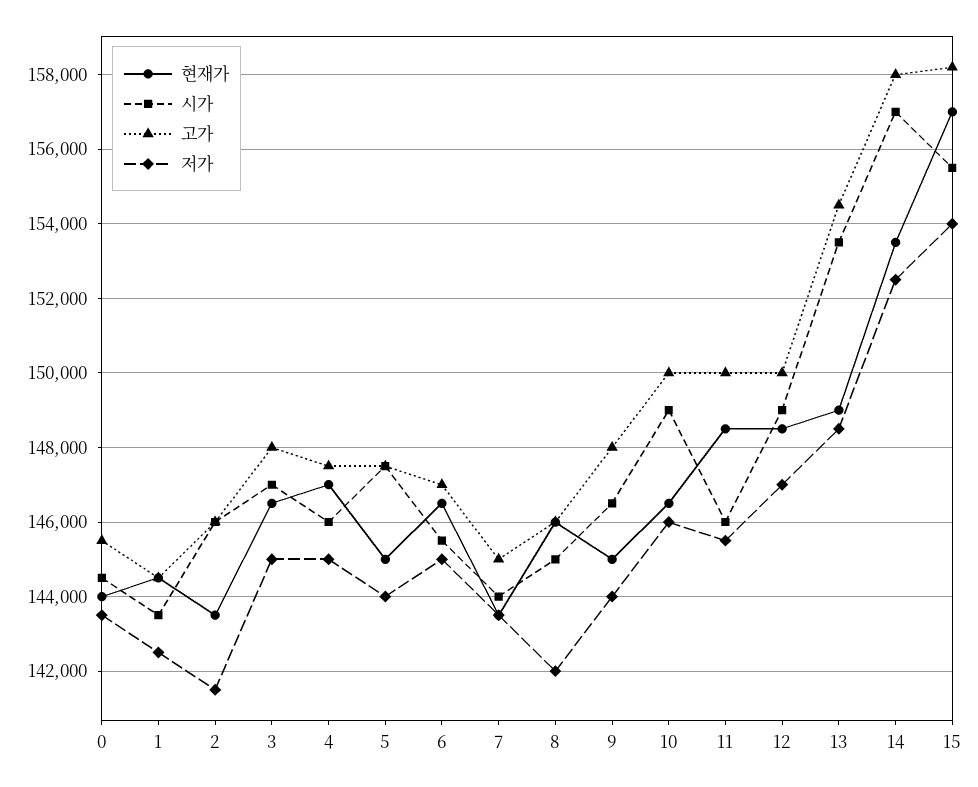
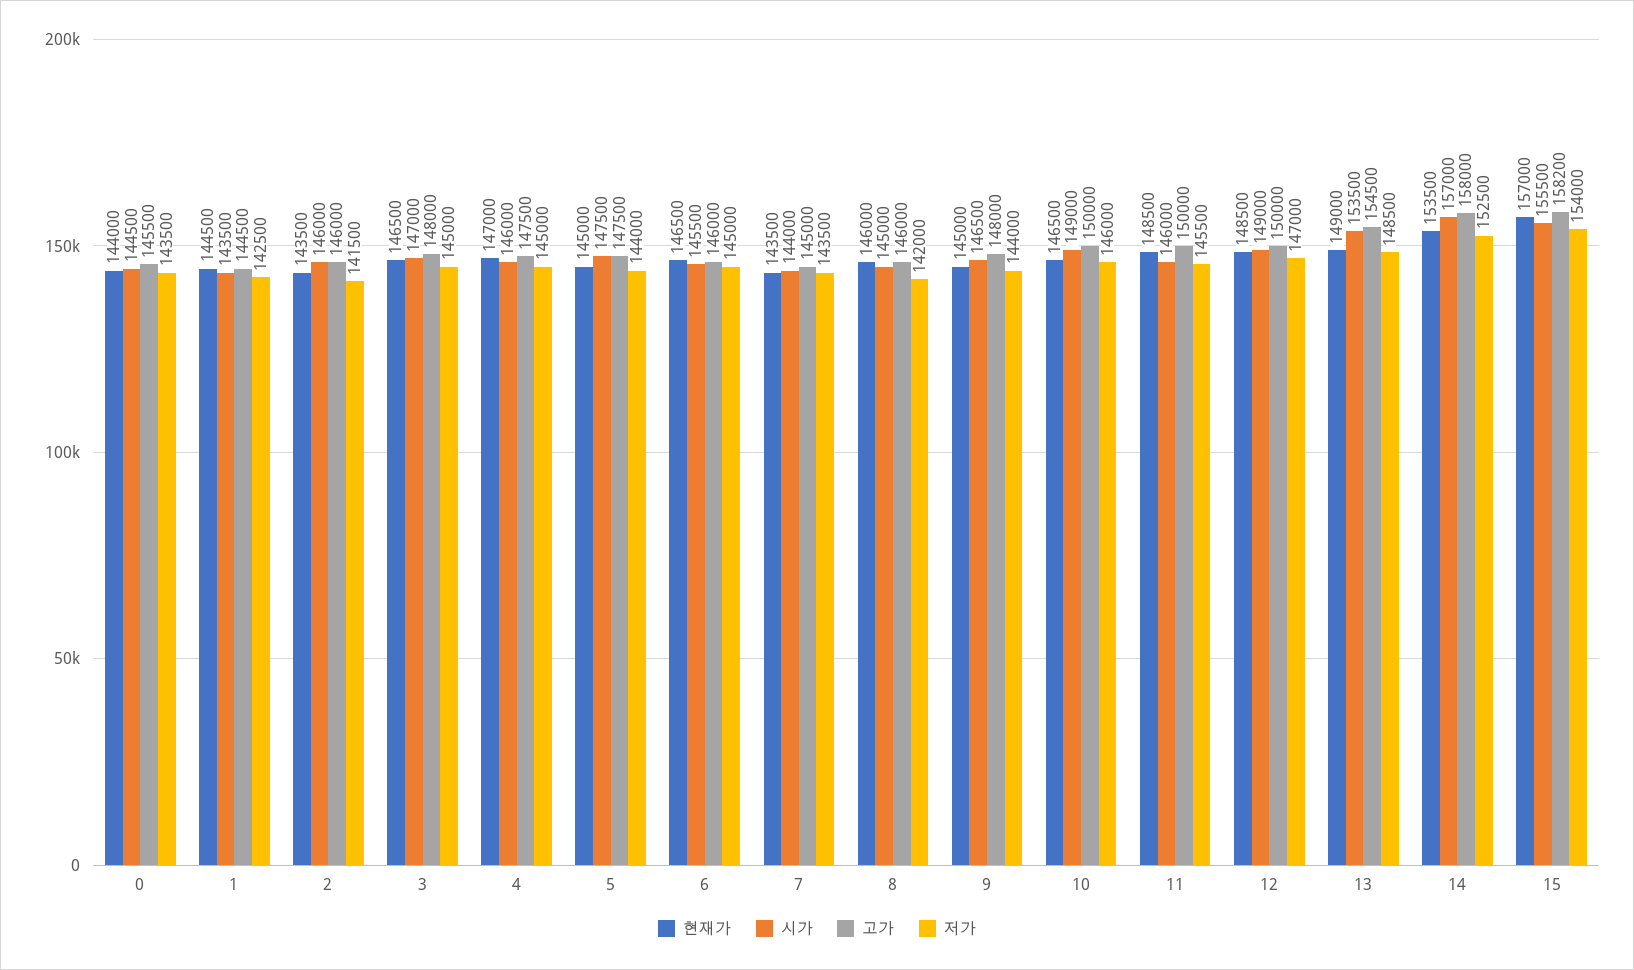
  {
    "현재가": {
      "0": 144000,
      "1": 144500,
      "2": 143500,
      "3": 146500,
      "4": 147000,
      "5": 145000,
      "6": 146500,
      "7": 143500,
      "8": 146000,
      "9": 145000,
      "10": 146500,
      "11": 148500,
      "12": 148500,
      "13": 149000,
      "14": 153500,
      "15": 157000
    },
    "시가": {
      "0": 144500,
      "1": 143500,
      "2": 146000,
      "3": 147000,
      "4": 146000,
      "5": 147500,
      "6": 145500,
      "7": 144000,
      "8": 145000,
      "9": 146500,
      "10": 149000,
      "11": 146000,
      "12": 149000,
      "13": 153500,
      "14": 157000,
      "15": 155500
    },
    "고가": {
      "0": 145500,
      "1": 144500,
      "2": 146000,
      "3": 148000,
      "4": 147500,
      "5": 147500,
-     "6": 147000,
+     "6": 146000,
      "7": 145000,
      "8": 146000,
      "9": 148000,
      "10": 150000,
      "11": 150000,
      "12": 150000,
      "13": 154500,
      "14": 158000,
      "15": 158200
    },
    "저가": {
      "0": 143500,
      "1": 142500,
      "2": 141500,
      "3": 145000,
      "4": 145000,
      "5": 144000,
      "6": 145000,
      "7": 143500,
      "8": 142000,
      "9": 144000,
      "10": 146000,
      "11": 145500,
      "12": 147000,
      "13": 148500,
      "14": 152500,
      "15": 154000
    }
  }

